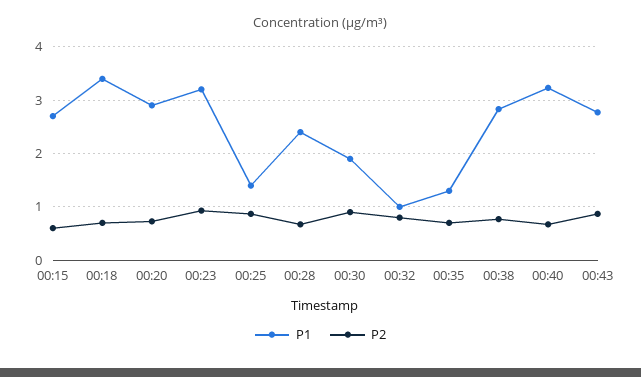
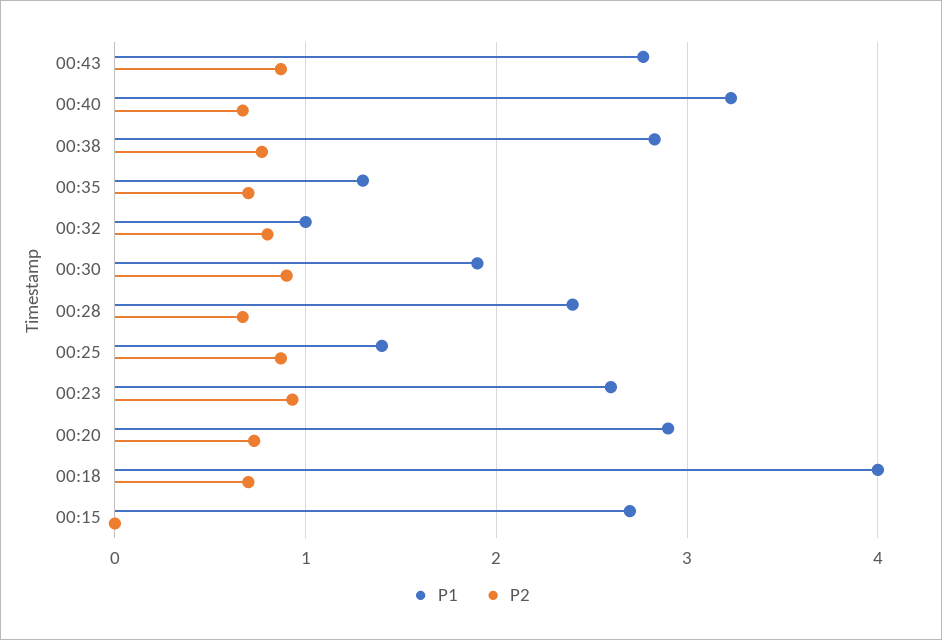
  {
    "P1": {
      "00:15": 2.7,
-     "00:18": 3.4,
+     "00:18": 4,
      "00:20": 2.9,
-     "00:23": 3.2,
+     "00:23": 2.6,
      "00:25": 1.4,
      "00:28": 2.4,
      "00:30": 1.9,
      "00:32": 1,
      "00:35": 1.3,
      "00:38": 2.8,
      "00:40": 3.2,
      "00:43": 2.8
    },
    "P2": {
-     "00:15": 0.6,
+     "00:15": 0,
      "00:18": 0.7,
      "00:20": 0.7,
      "00:23": 0.9,
      "00:25": 0.9,
      "00:28": 0.7,
      "00:30": 0.9,
      "00:32": 0.8,
      "00:35": 0.7,
      "00:38": 0.8,
      "00:40": 0.7,
      "00:43": 0.9
    }
  }

